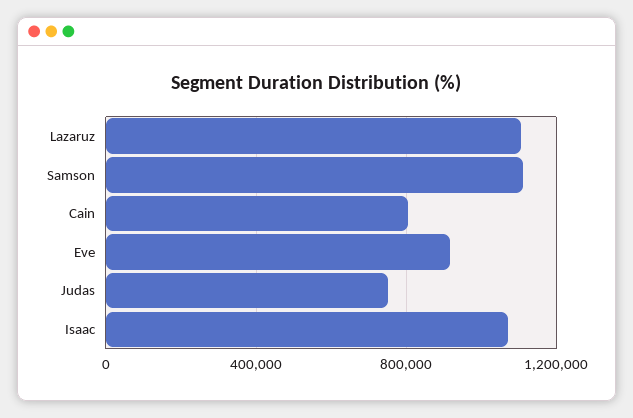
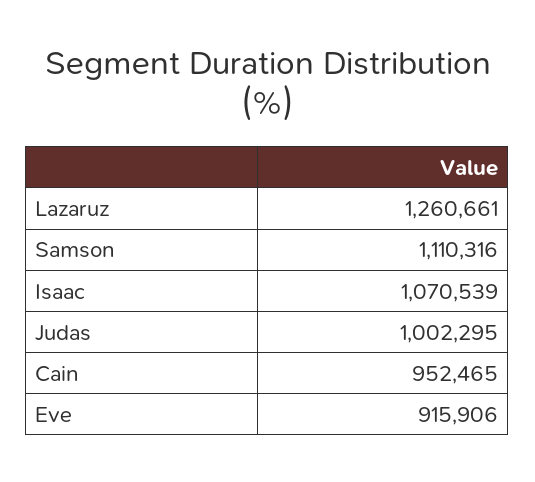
  {
-   "Lazaruz": 1100000,
+   "Lazaruz": 1260661,
    "Samson": 1110316,
-   "Cain": 800000,
+   "Cain": 952465,
    "Eve": 915906,
-   "Judas": 750000,
+   "Judas": 1002295,
    "Isaac": 1070539
  }

